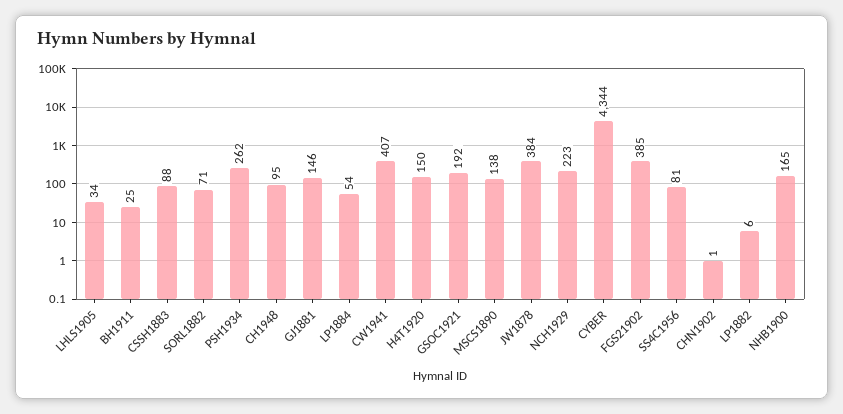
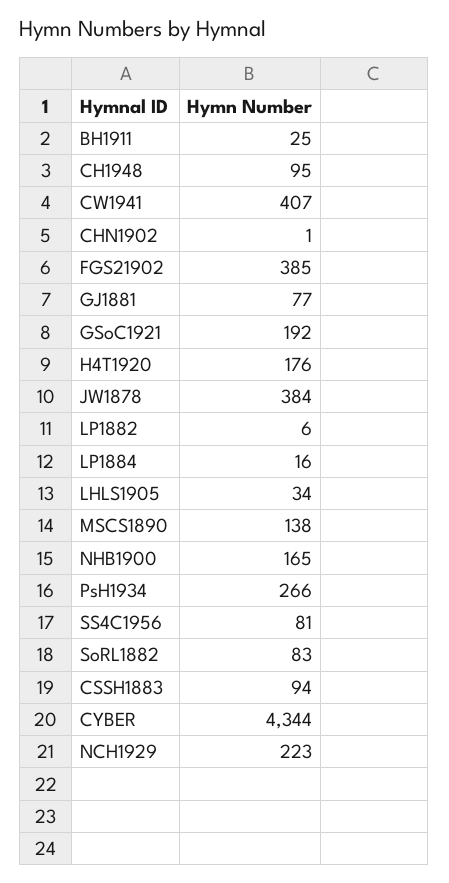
  {
    "LHLS1905": 34,
    "BH1911": 25,
-   "CSSH1883": 88,
+   "CSSH1883": 94,
-   "SORL1882": 71,
+   "SORL1882": 83,
-   "PSH1934": 262,
+   "PSH1934": 266,
    "CH1948": 95,
-   "GJ1881": 146,
+   "GJ1881": 77,
-   "LP1884": 54,
+   "LP1884": 16,
    "CW1941": 407,
-   "H4T1920": 150,
+   "H4T1920": 176,
    "GSOC1921": 192,
    "MSCS1890": 138,
    "JW1878": 384,
    "NCH1929": 223,
    "CYBER": 4344,
    "FGS21902": 385,
    "SS4C1956": 81,
    "CHN1902": 1,
    "LP1882": 6,
    "NHB1900": 165
  }

